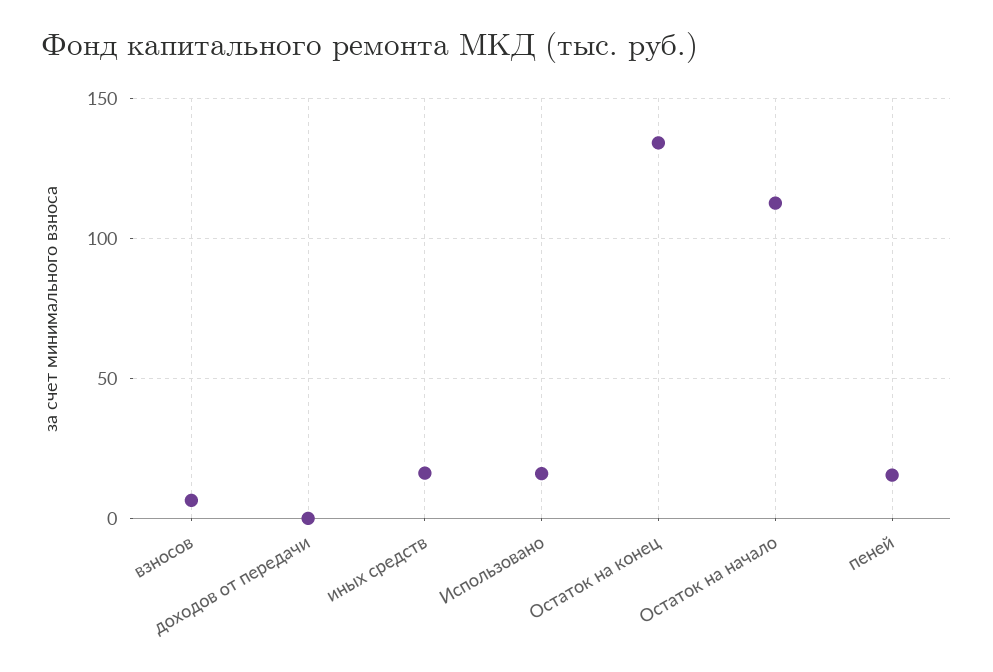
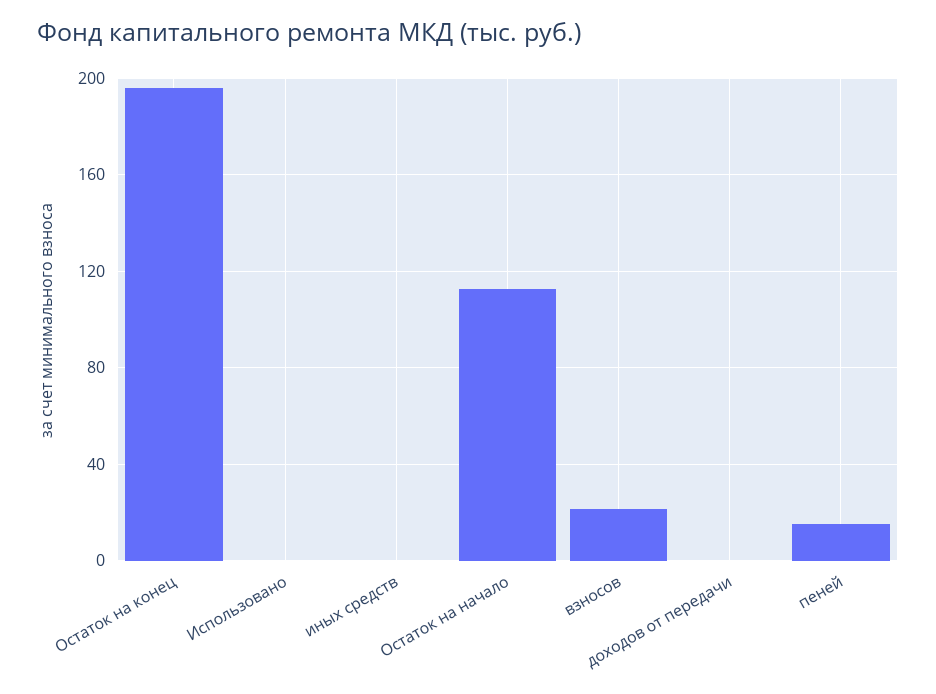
  {
-   "взносов": 5,
+   "взносов": 20,
    "доходов от передачи": 0,
-   "иных средств": 15,
+   "иных средств": 0,
-   "Использовано": 15,
+   "Использовано": 0,
-   "Остаток на конец": 135,
+   "Остаток на конец": 195,
    "Остаток на начало": 115,
    "пеней": 15
  }

